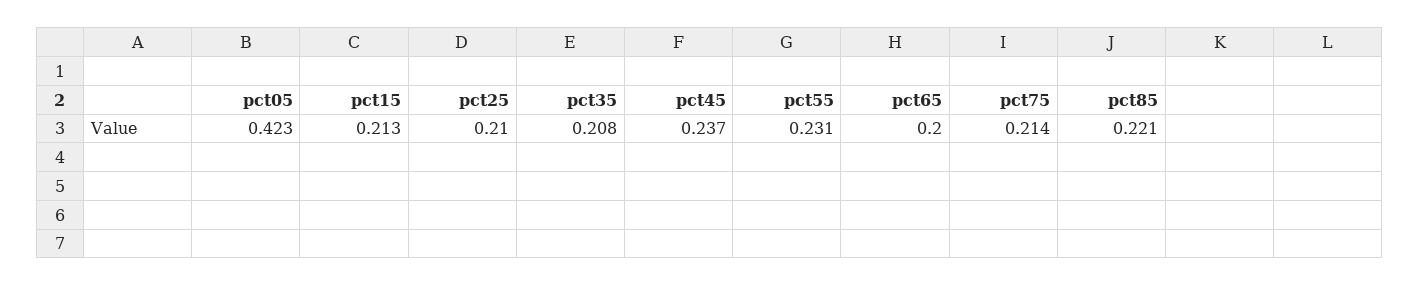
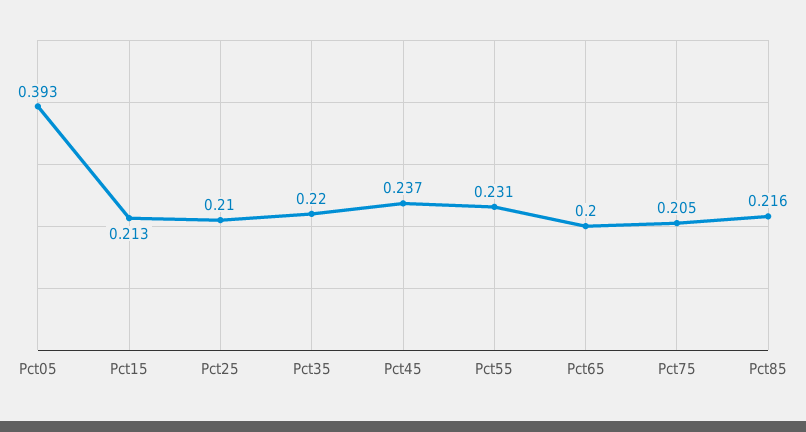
  {
-   "pct05": 0.423,
+   "pct05": 0.393,
    "pct15": 0.213,
    "pct25": 0.21,
-   "pct35": 0.208,
+   "pct35": 0.22,
    "pct45": 0.237,
    "pct55": 0.231,
    "pct65": 0.2,
-   "pct75": 0.214,
+   "pct75": 0.205,
-   "pct85": 0.221
+   "pct85": 0.216
  }

